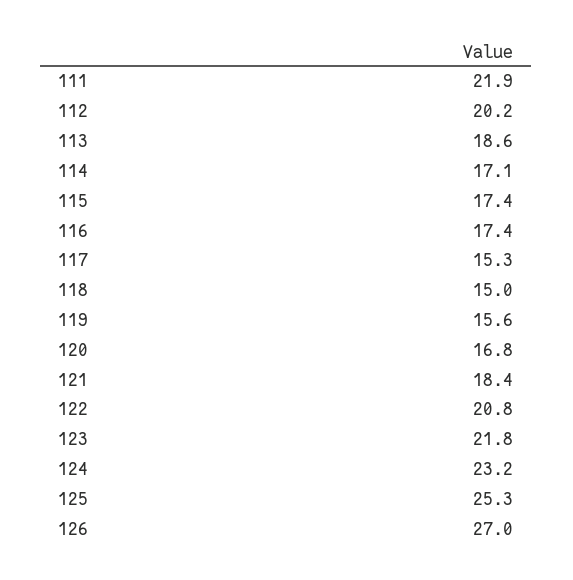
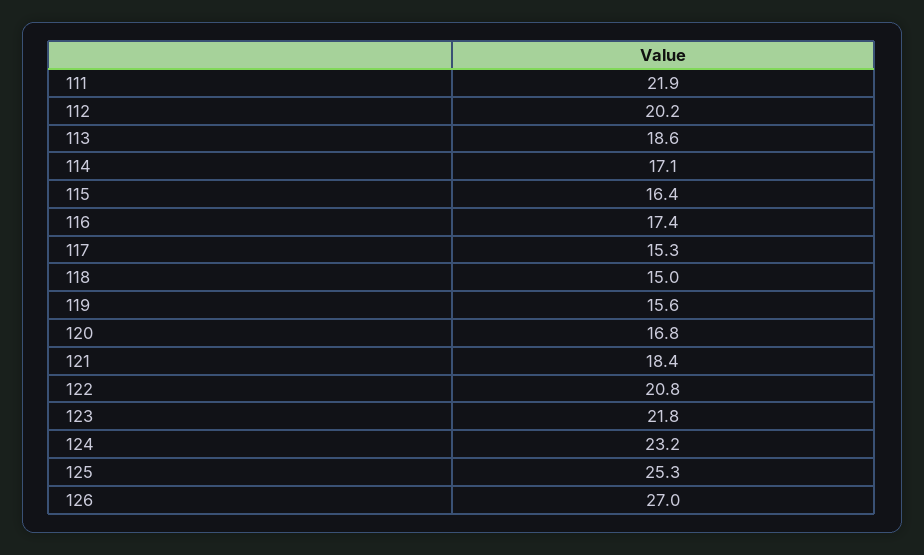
  {
    "111": 21.9,
    "112": 20.2,
    "113": 18.6,
    "114": 17.1,
-   "115": 17.4,
+   "115": 16.4,
    "116": 17.4,
    "117": 15.3,
    "118": 15,
    "119": 15.6,
    "120": 16.8,
    "121": 18.4,
    "122": 20.8,
    "123": 21.8,
    "124": 23.2,
    "125": 25.3,
    "126": 27
  }

